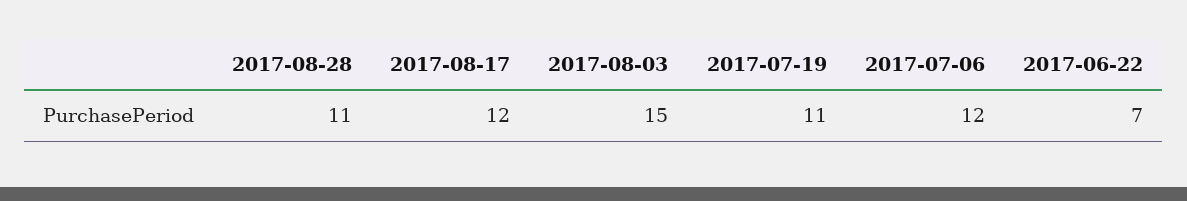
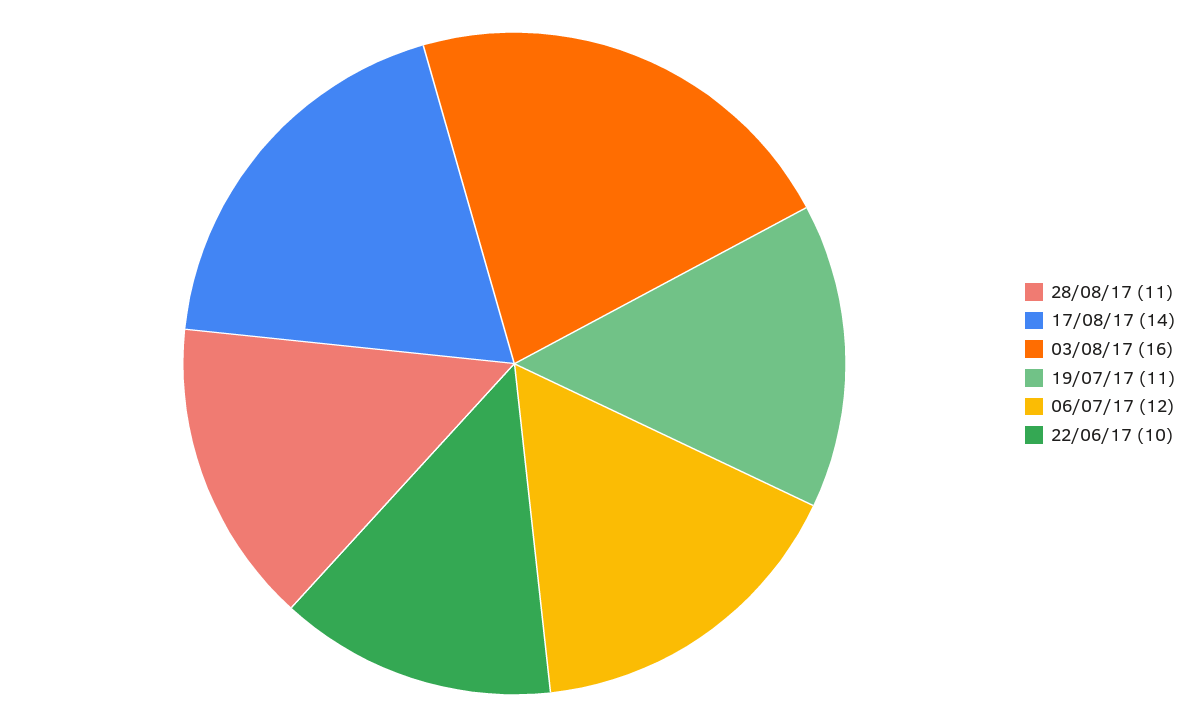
  {
    "2017-08-28": 11,
-   "2017-08-17": 12,
+   "2017-08-17": 14,
-   "2017-08-03": 15,
+   "2017-08-03": 16,
    "2017-07-19": 11,
    "2017-07-06": 12,
-   "2017-06-22": 7
+   "2017-06-22": 10
  }

